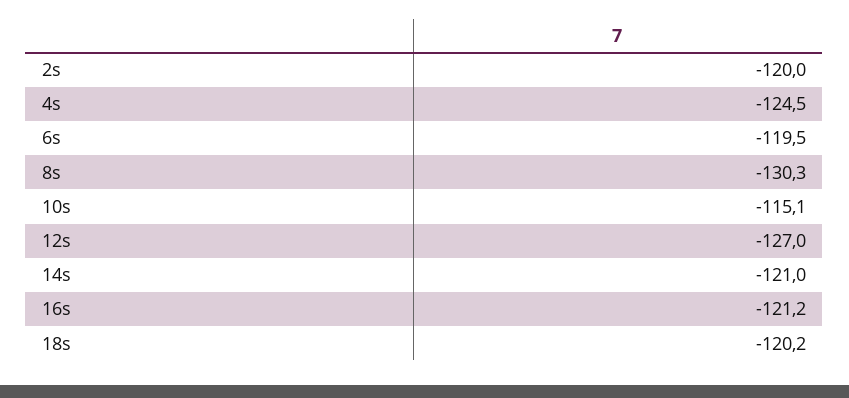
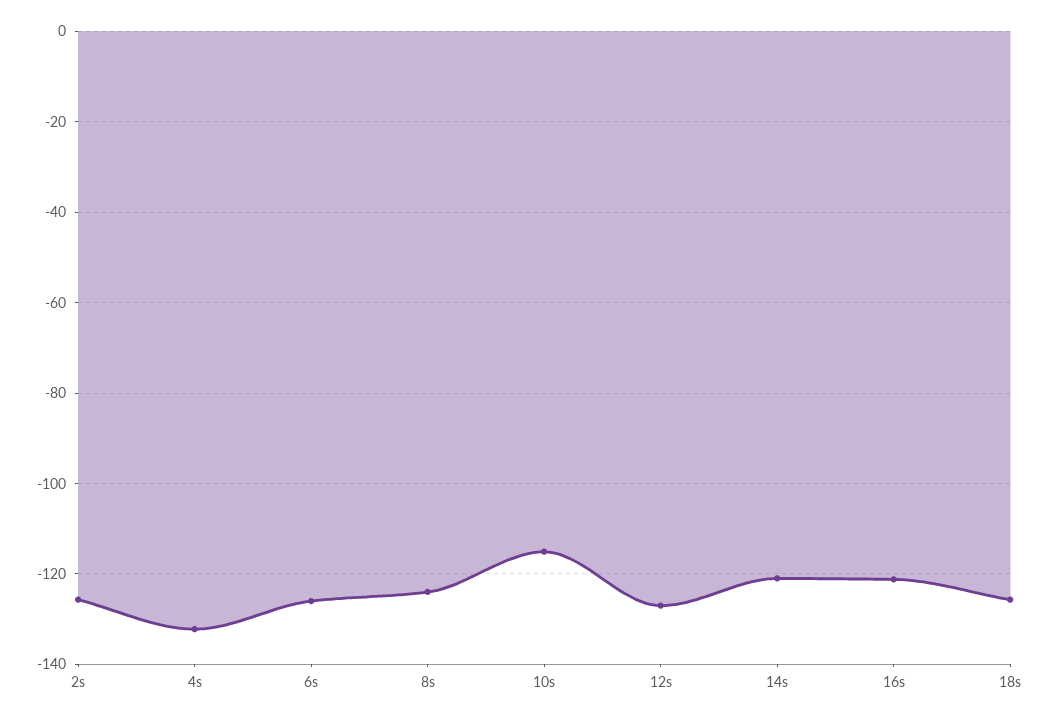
  {
-   "2s": -120,
+   "2s": -126,
-   "4s": -124.5,
+   "4s": -132,
-   "6s": -119.5,
+   "6s": -126,
-   "8s": -130.3,
+   "8s": -124,
    "10s": -115.1,
    "12s": -127,
    "14s": -121,
    "16s": -121.2,
-   "18s": -120.2
+   "18s": -126
  }

